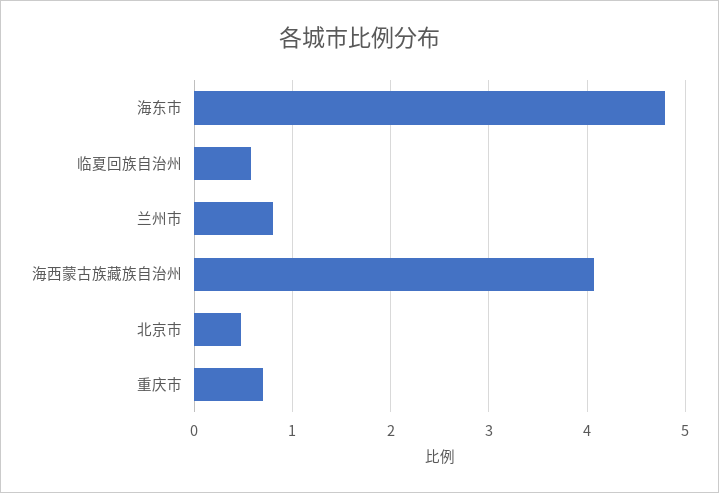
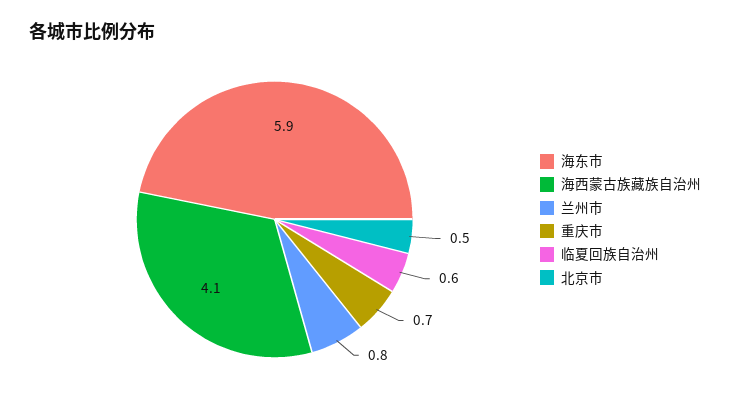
  {
-   "海东市": 4.8,
+   "海东市": 5.9,
    "临夏回族自治州": 0.6,
    "兰州市": 0.8,
    "海西蒙古族藏族自治州": 4.1,
    "北京市": 0.5,
    "重庆市": 0.7
  }

